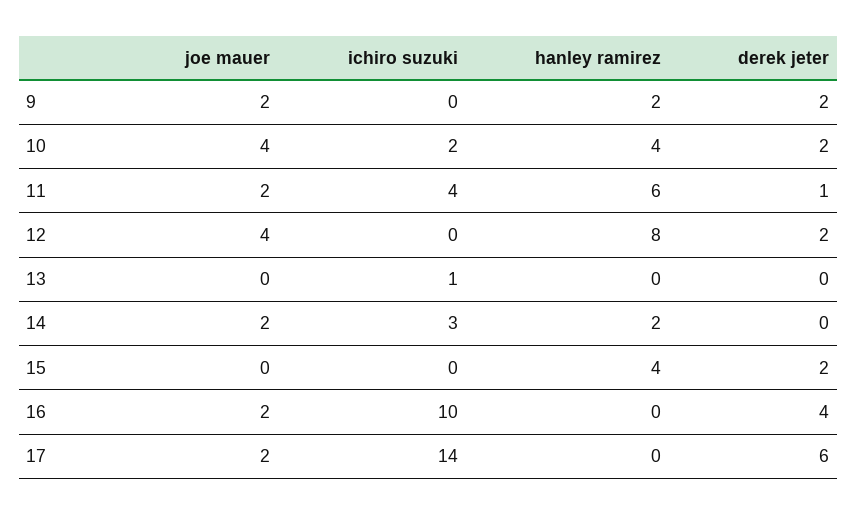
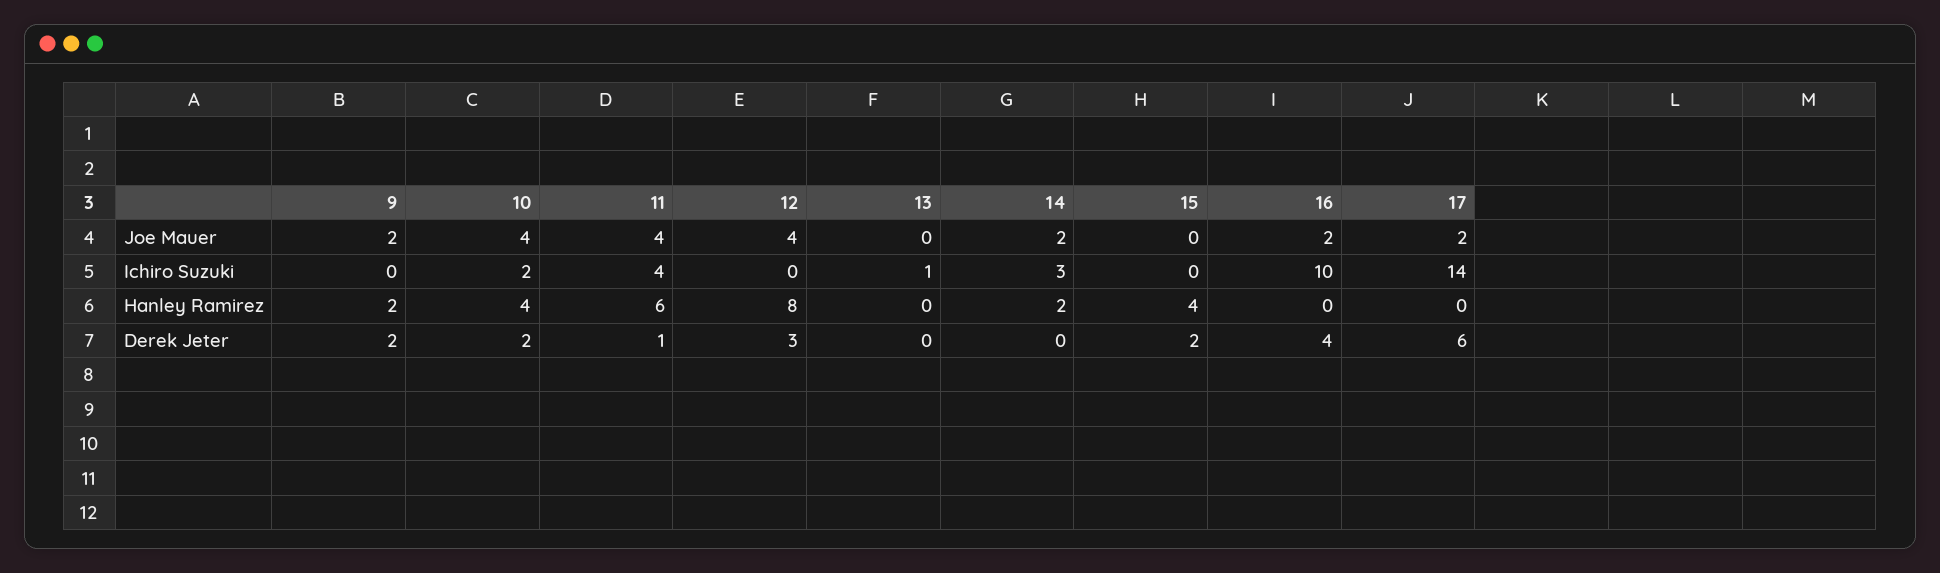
  {
    "joe mauer": {
      "9": 2,
      "10": 4,
-     "11": 2,
+     "11": 4,
      "12": 4,
      "13": 0,
      "14": 2,
      "15": 0,
      "16": 2,
      "17": 2
    },
    "ichiro suzuki": {
      "9": 0,
      "10": 2,
      "11": 4,
      "12": 0,
      "13": 1,
      "14": 3,
      "15": 0,
      "16": 10,
      "17": 14
    },
    "hanley ramirez": {
      "9": 2,
      "10": 4,
      "11": 6,
      "12": 8,
      "13": 0,
      "14": 2,
      "15": 4,
      "16": 0,
      "17": 0
    },
    "derek jeter": {
      "9": 2,
      "10": 2,
      "11": 1,
-     "12": 2,
+     "12": 3,
      "13": 0,
      "14": 0,
      "15": 2,
      "16": 4,
      "17": 6
    }
  }

